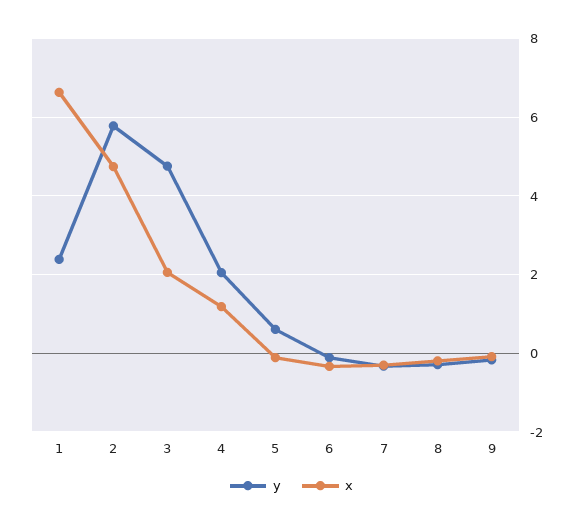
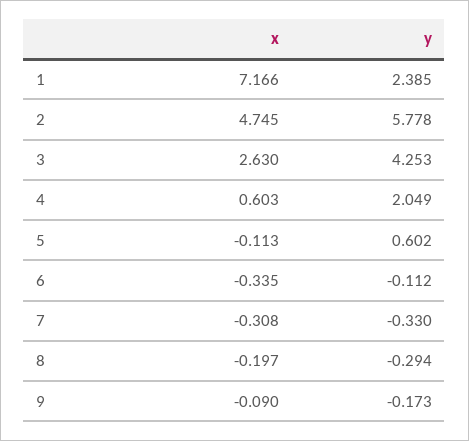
  {
    "y": {
      "1": 2.385,
      "2": 5.778,
-     "3": 4.8,
+     "3": 4.253,
      "4": 2.049,
      "5": 0.602,
      "6": -0.112,
      "7": -0.33,
      "8": -0.294,
      "9": -0.173
    },
    "x": {
-     "1": 6.6,
+     "1": 7.166,
      "2": 4.745,
-     "3": 2,
+     "3": 2.63,
-     "4": 1.2,
+     "4": 0.603,
      "5": -0.113,
      "6": -0.335,
      "7": -0.308,
      "8": -0.197,
      "9": -0.09
    }
  }

